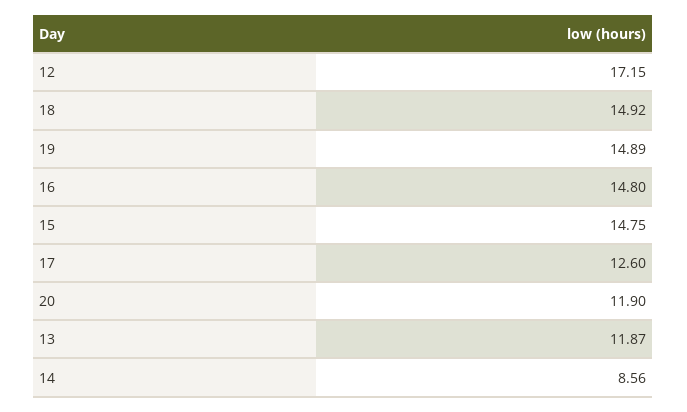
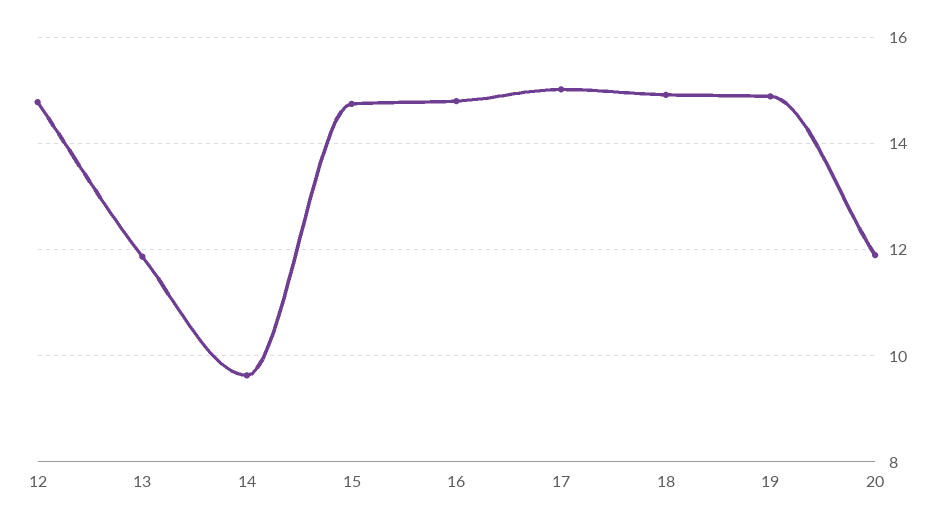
  {
-   "12": 17.15,
+   "12": 14.8,
    "18": 14.92,
    "19": 14.89,
    "16": 14.8,
    "15": 14.75,
-   "17": 12.6,
+   "17": 15,
    "20": 11.9,
    "13": 11.87,
-   "14": 8.56
+   "14": 9.6
  }

